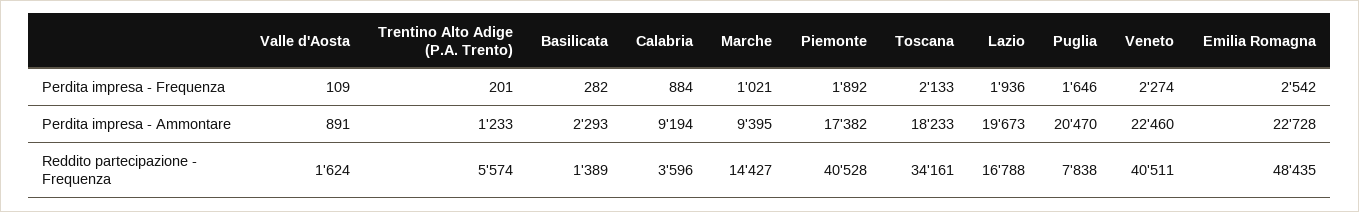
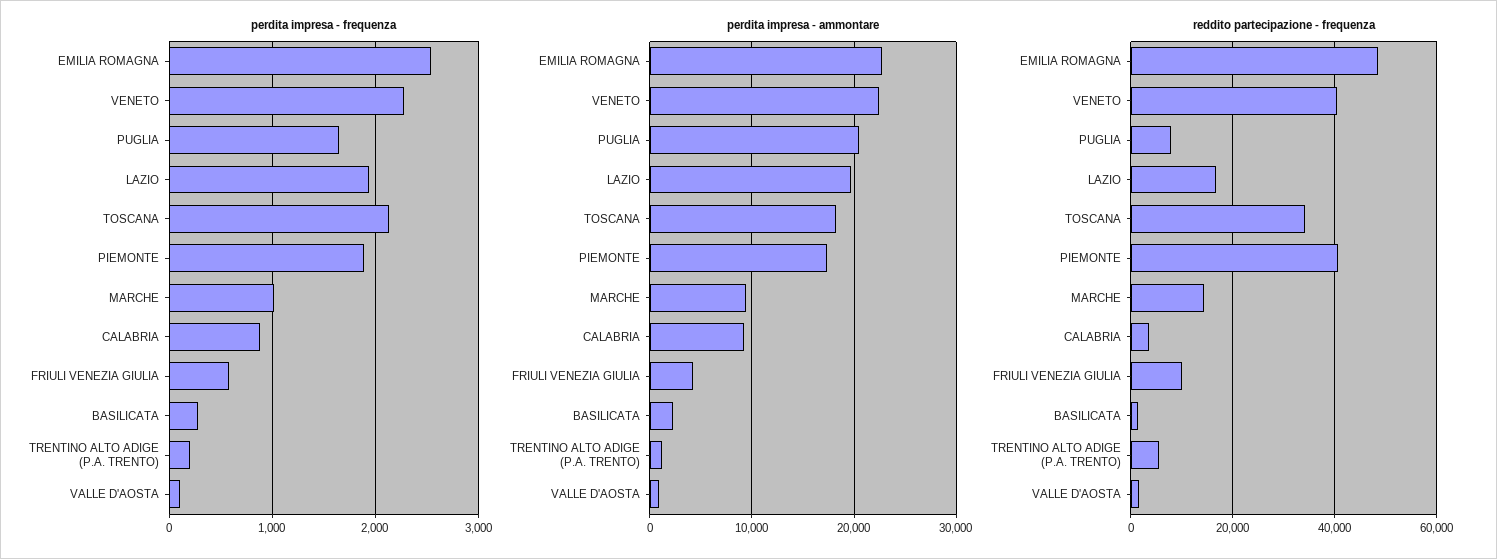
  {
    "Perdita impresa - Frequenza": {
      "Valle d'Aosta": 109,
      "Trentino Alto Adige (P.A. Trento)": 201,
      "Basilicata": 282,
      "Calabria": 884,
      "Marche": 1021,
      "Piemonte": 1892,
      "Toscana": 2133,
      "Lazio": 1936,
      "Puglia": 1646,
      "Veneto": 2274,
-     "Emilia Romagna": 2542
+     "Emilia Romagna": 2542,
+     "FRIULI VENEZIA GIULIA": 600
    },
    "Perdita impresa - Ammontare": {
      "Valle d'Aosta": 891,
      "Trentino Alto Adige (P.A. Trento)": 1233,
      "Basilicata": 2293,
      "Calabria": 9194,
      "Marche": 9395,
      "Piemonte": 17382,
      "Toscana": 18233,
      "Lazio": 19673,
      "Puglia": 20470,
      "Veneto": 22460,
-     "Emilia Romagna": 22728
+     "Emilia Romagna": 22728,
+     "FRIULI VENEZIA GIULIA": 4000
    },
    "Reddito partecipazione - Frequenza": {
      "Valle d'Aosta": 1624,
      "Trentino Alto Adige (P.A. Trento)": 5574,
      "Basilicata": 1389,
      "Calabria": 3596,
      "Marche": 14427,
      "Piemonte": 40528,
      "Toscana": 34161,
      "Lazio": 16788,
      "Puglia": 7838,
      "Veneto": 40511,
-     "Emilia Romagna": 48435
+     "Emilia Romagna": 48435,
+     "FRIULI VENEZIA GIULIA": 10000
    }
  }

